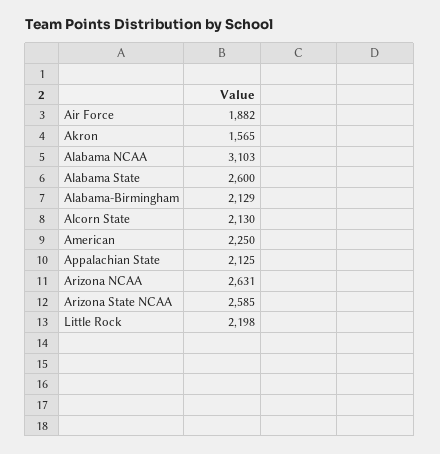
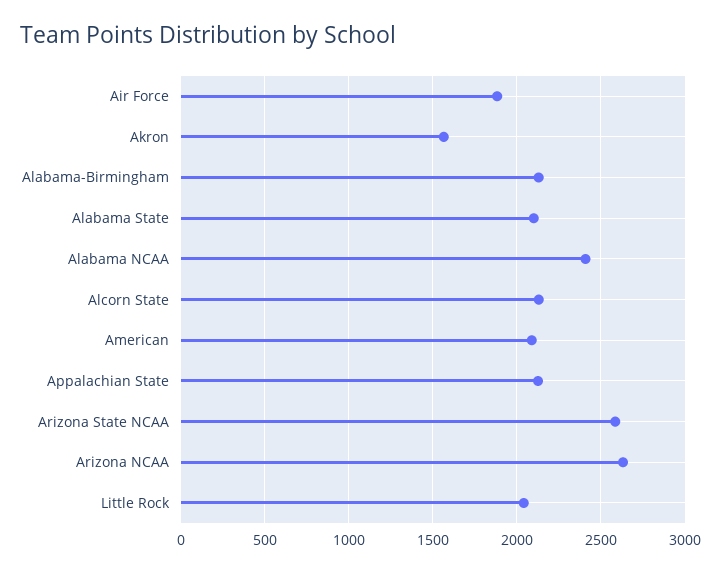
  {
    "Air Force": 1882,
    "Akron": 1565,
-   "Alabama NCAA": 3103,
+   "Alabama NCAA": 2400,
-   "Alabama State": 2600,
+   "Alabama State": 2100,
    "Alabama-Birmingham": 2129,
    "Alcorn State": 2130,
-   "American": 2250,
+   "American": 2100,
    "Appalachian State": 2125,
    "Arizona NCAA": 2631,
    "Arizona State NCAA": 2585,
-   "Little Rock": 2198
+   "Little Rock": 2050
  }

